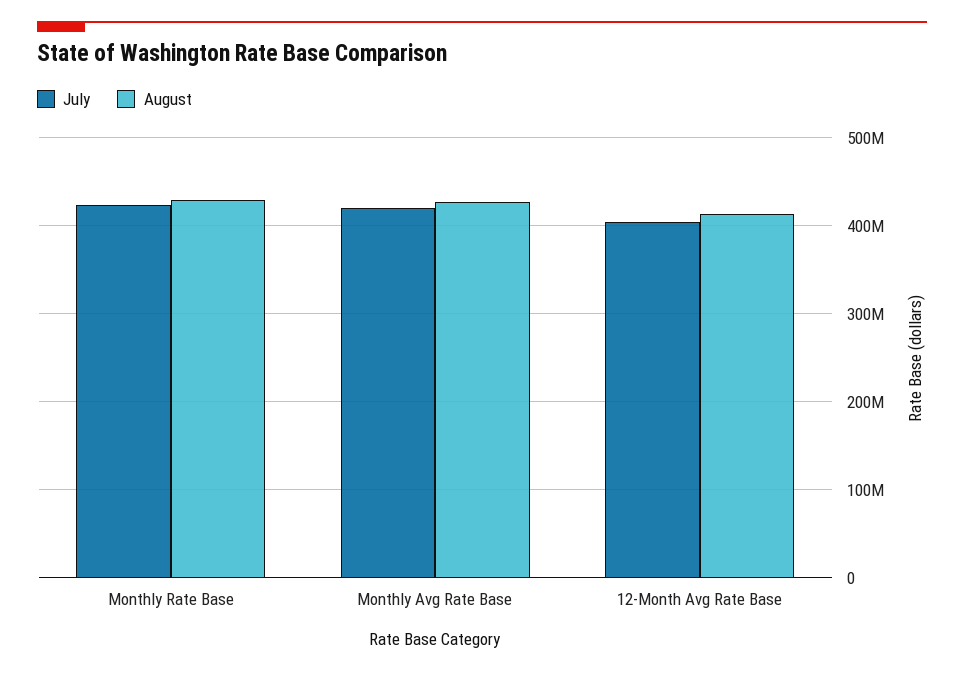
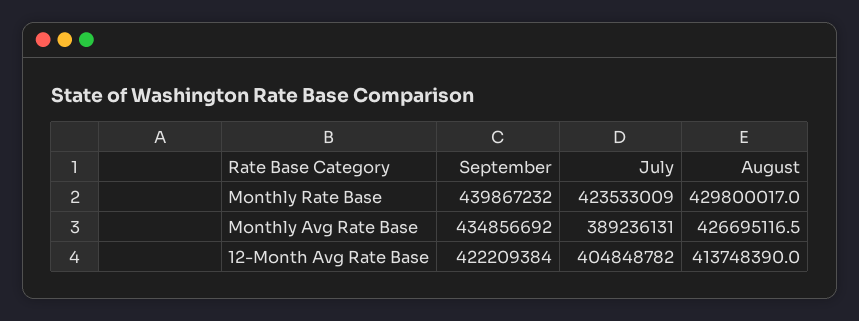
  {
    "July": {
      "Monthly Rate Base": 423533009,
-     "Monthly Avg Rate Base": 420000000,
+     "Monthly Avg Rate Base": 389236131,
      "12-Month Avg Rate Base": 404848782
    },
    "August": {
      "Monthly Rate Base": 429800017,
      "Monthly Avg Rate Base": 426695116.5,
      "12-Month Avg Rate Base": 413748390
-   }
+   },
+   "September": {
+     "Monthly Rate Base": 439867232,
+     "Monthly Avg Rate Base": 434856692,
+     "12-Month Avg Rate Base": 422209384
+   }
  }

